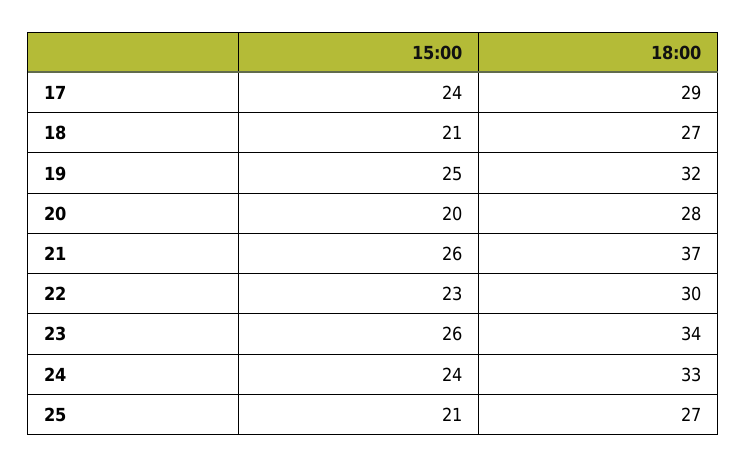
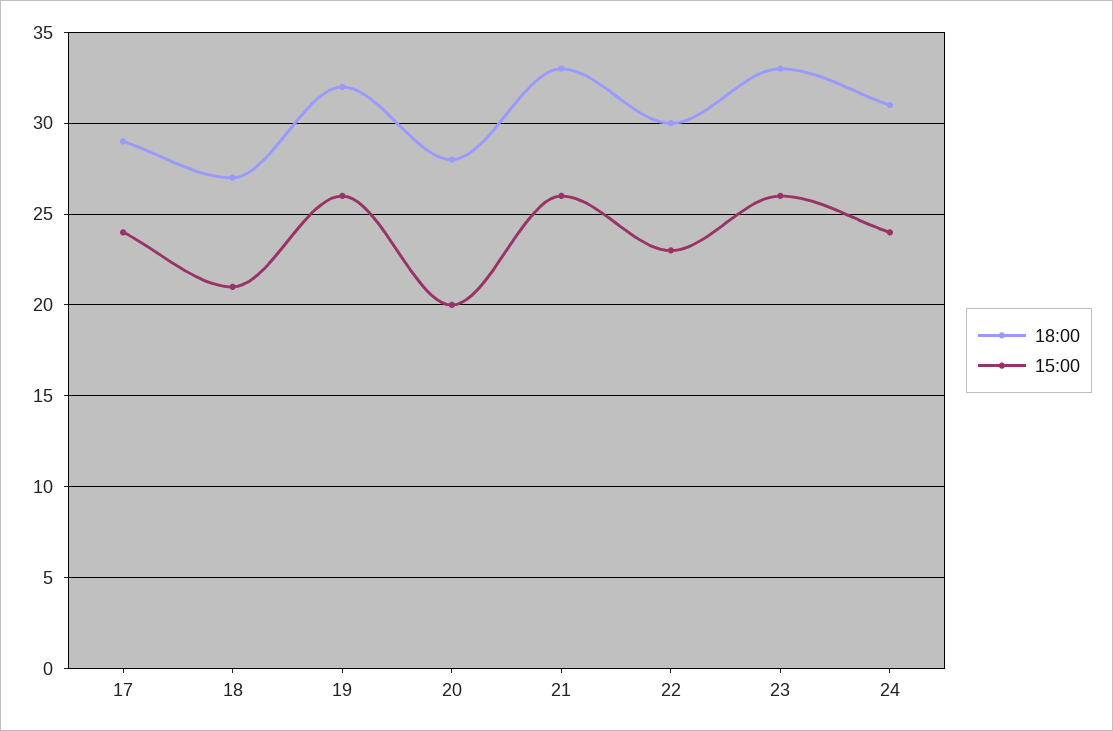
  {
    "15:00": {
      "17": 24,
      "18": 21,
-     "19": 25,
+     "19": 26,
      "20": 20,
      "21": 26,
      "22": 23,
      "23": 26,
-     "24": 24,
+     "24": 24
-     "25": 21
    },
    "18:00": {
      "17": 29,
      "18": 27,
      "19": 32,
      "20": 28,
-     "21": 37,
+     "21": 33,
      "22": 30,
-     "23": 34,
+     "23": 33,
-     "24": 33,
+     "24": 31
-     "25": 27
    }
  }

